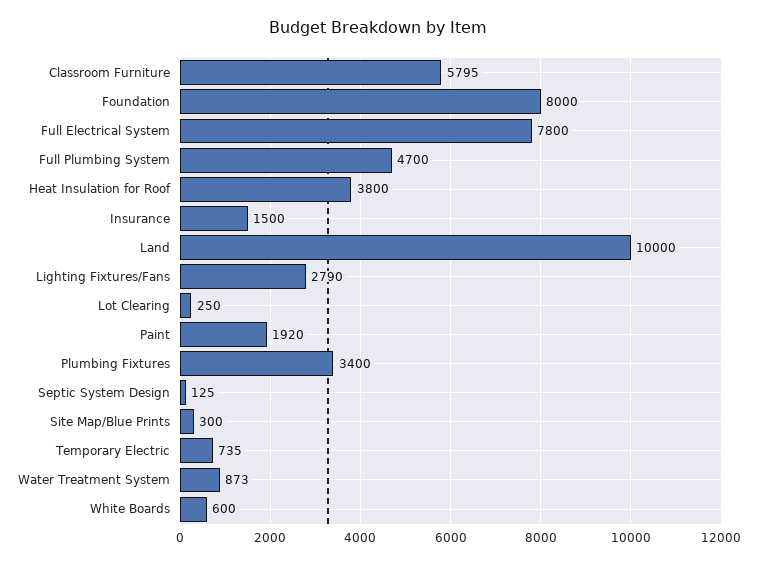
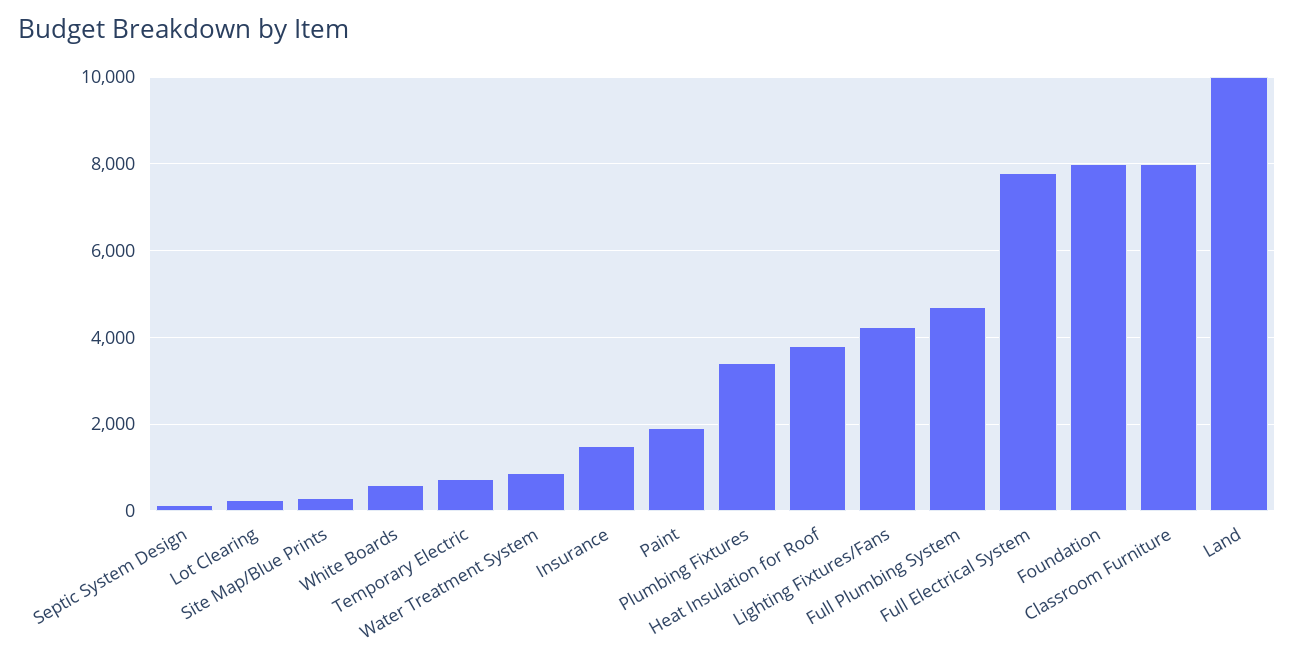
  {
-   "Classroom Furniture": 5795,
+   "Classroom Furniture": 8000,
    "Foundation": 8000,
    "Full Electrical System": 7800,
    "Full Plumbing System": 4700,
    "Heat Insulation for Roof": 3800,
    "Insurance": 1500,
    "Land": 10000,
-   "Lighting Fixtures/Fans": 2790,
+   "Lighting Fixtures/Fans": 4200,
    "Lot Clearing": 250,
    "Paint": 1920,
    "Plumbing Fixtures": 3400,
    "Septic System Design": 125,
    "Site Map/Blue Prints": 300,
    "Temporary Electric": 735,
    "Water Treatment System": 873,
    "White Boards": 600
  }

